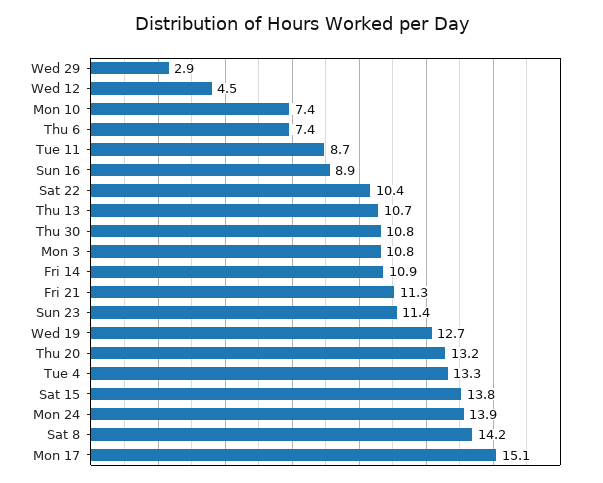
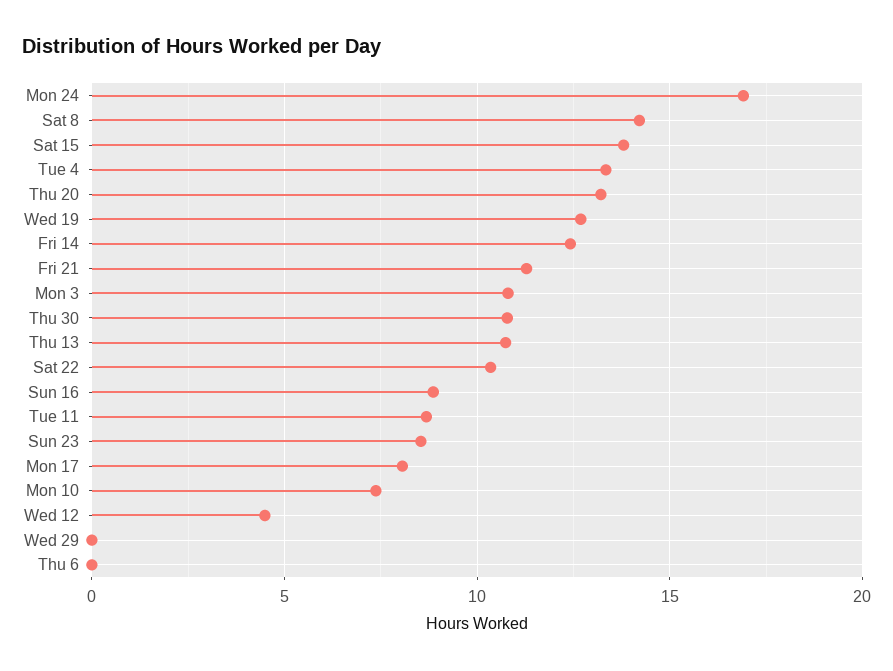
  {
-   "Wed 29": 2.9,
+   "Wed 29": 0,
    "Wed 12": 4.5,
    "Mon 10": 7.4,
-   "Thu 6": 7.4,
+   "Thu 6": 0,
    "Tue 11": 8.7,
    "Sun 16": 8.9,
    "Sat 22": 10.4,
    "Thu 13": 10.7,
    "Thu 30": 10.8,
    "Mon 3": 10.8,
-   "Fri 14": 10.9,
+   "Fri 14": 12.5,
    "Fri 21": 11.3,
-   "Sun 23": 11.4,
+   "Sun 23": 8.5,
    "Wed 19": 12.7,
    "Thu 20": 13.2,
    "Tue 4": 13.3,
    "Sat 15": 13.8,
-   "Mon 24": 13.9,
+   "Mon 24": 17,
    "Sat 8": 14.2,
-   "Mon 17": 15.1
+   "Mon 17": 8
  }

